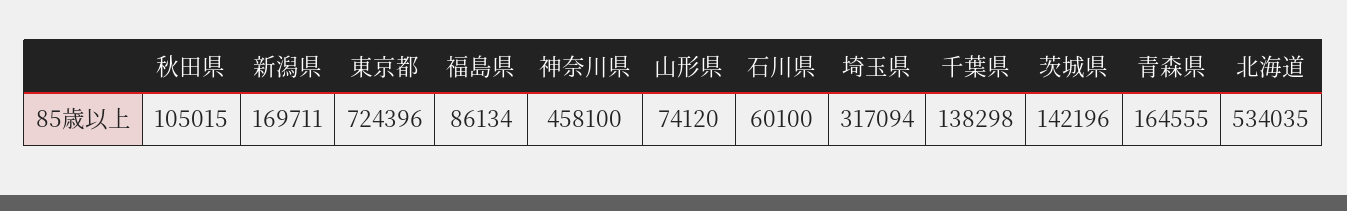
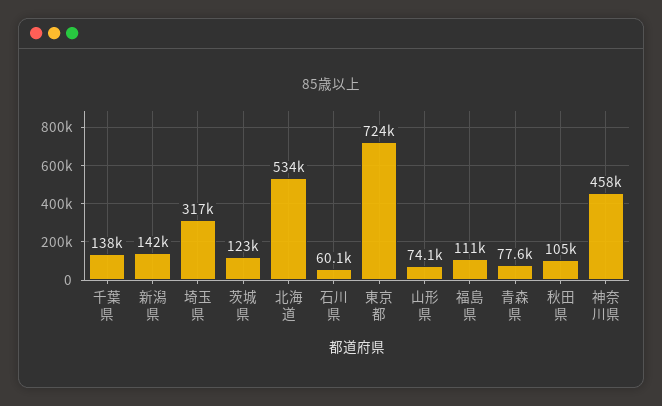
  {
    "秋田県": 105015,
-   "新潟県": 169711,
+   "新潟県": 142000,
    "東京都": 724396,
-   "福島県": 86134,
+   "福島県": 111000,
    "神奈川県": 458100,
    "山形県": 74120,
    "石川県": 60100,
    "埼玉県": 317094,
    "千葉県": 138298,
-   "茨城県": 142196,
+   "茨城県": 123000,
-   "青森県": 164555,
+   "青森県": 77600,
    "北海道": 534035
  }

